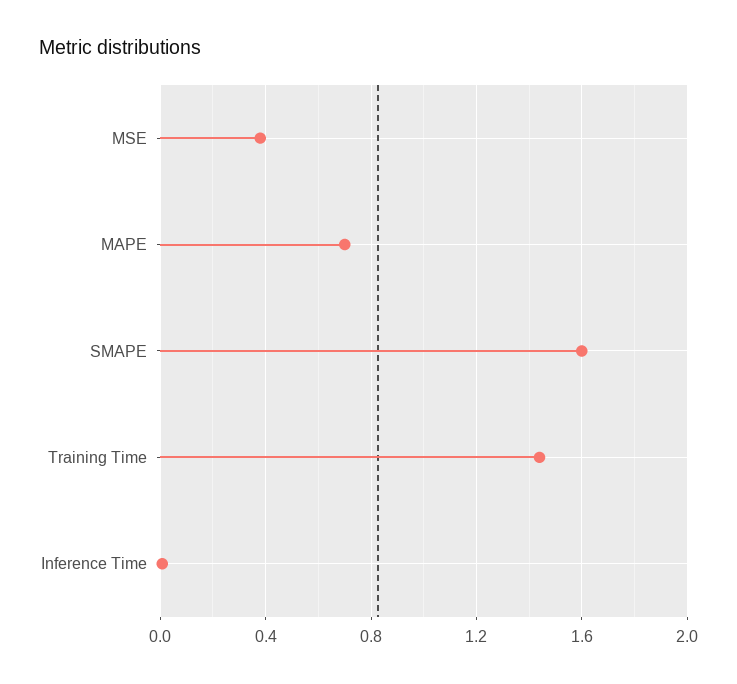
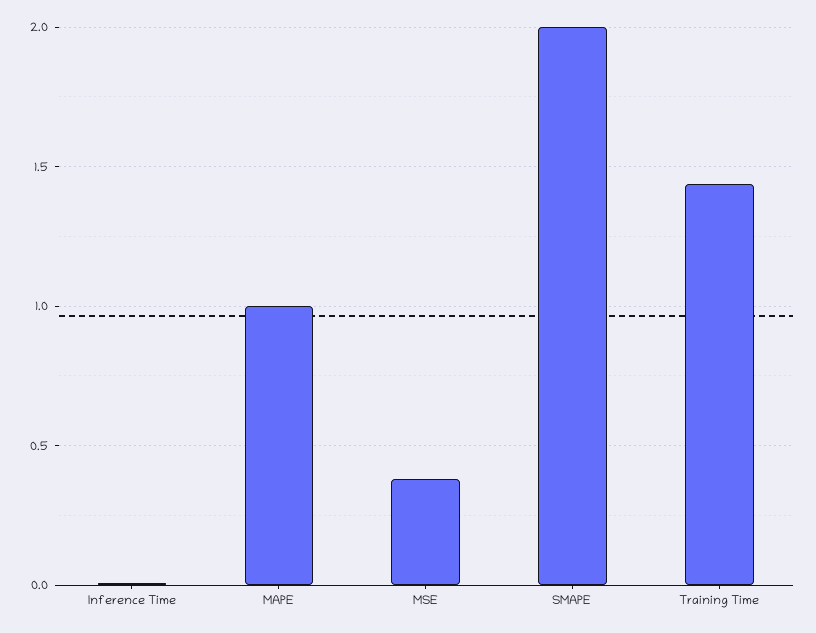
  {
    "MSE": 0.4,
-   "MAPE": 0.7,
+   "MAPE": 1,
-   "SMAPE": 1.6,
+   "SMAPE": 2,
    "Training Time": 1.45,
    "Inference Time": 0
  }

